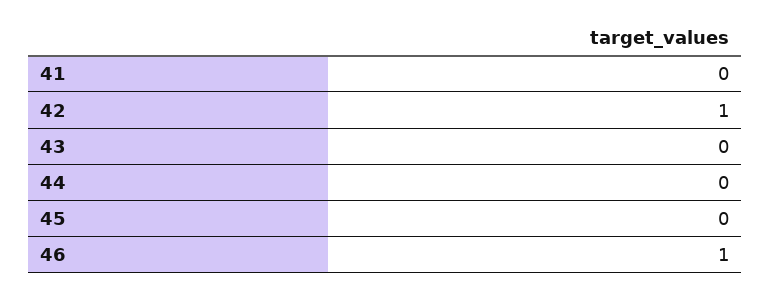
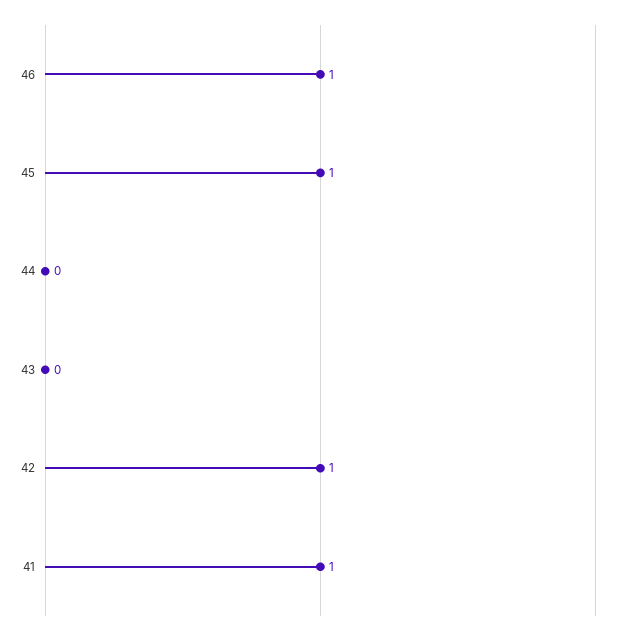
  {
-   "41": 0,
+   "41": 1,
    "42": 1,
    "43": 0,
    "44": 0,
-   "45": 0,
+   "45": 1,
    "46": 1
  }

